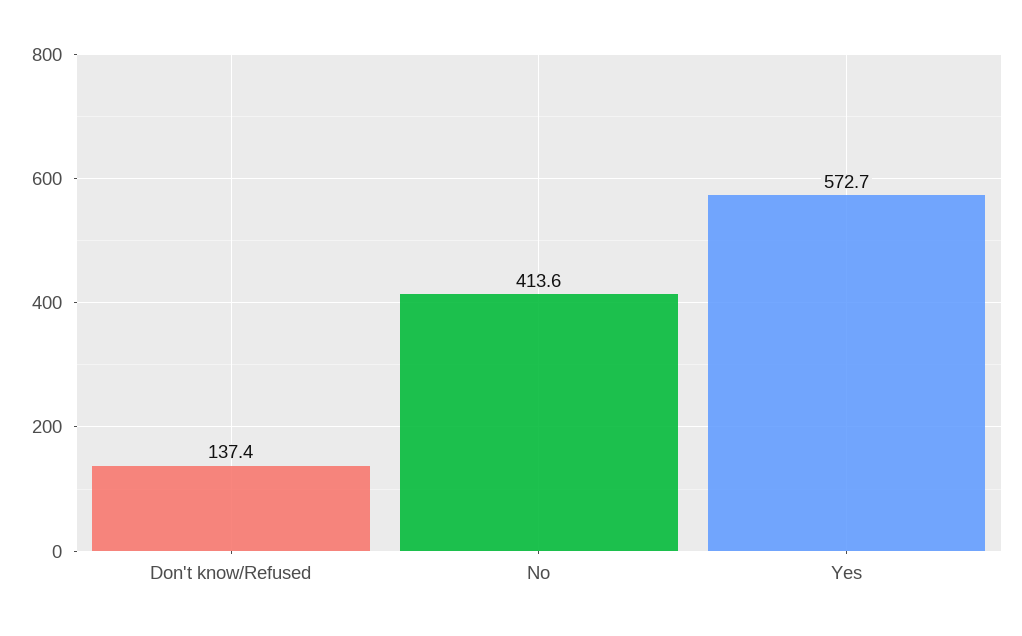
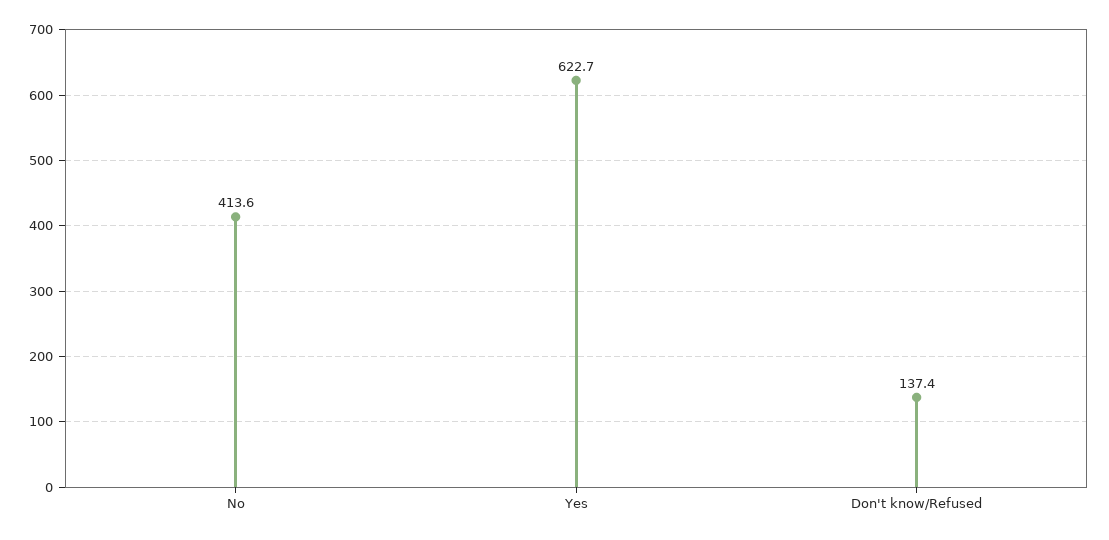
  {
    "Don't know/Refused": 137.4,
    "No": 413.6,
-   "Yes": 572.7
+   "Yes": 622.7
  }

